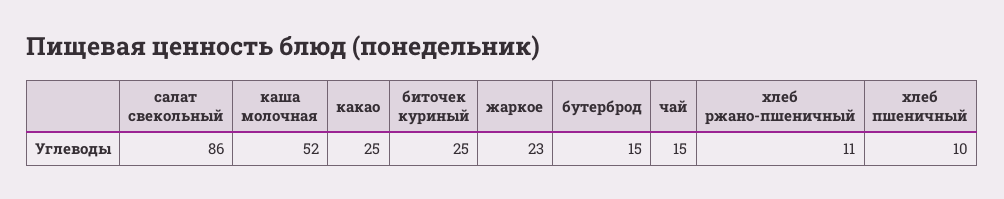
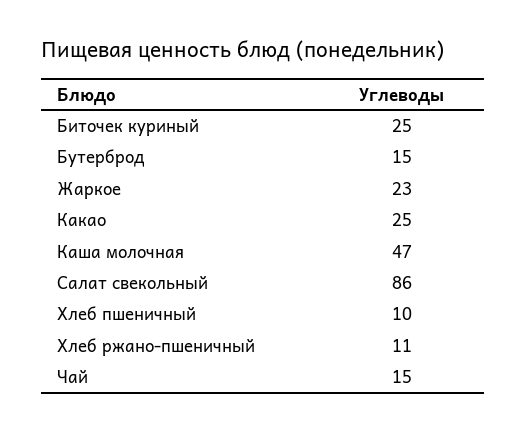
  {
    "салат свекольный": 86,
-   "каша молочная": 52,
+   "каша молочная": 47,
    "какао": 25,
    "биточек куриный": 25,
    "жаркое": 23,
    "бутерброд": 15,
    "чай": 15,
    "хлеб ржано-пшеничный": 11,
    "хлеб пшеничный": 10
  }

